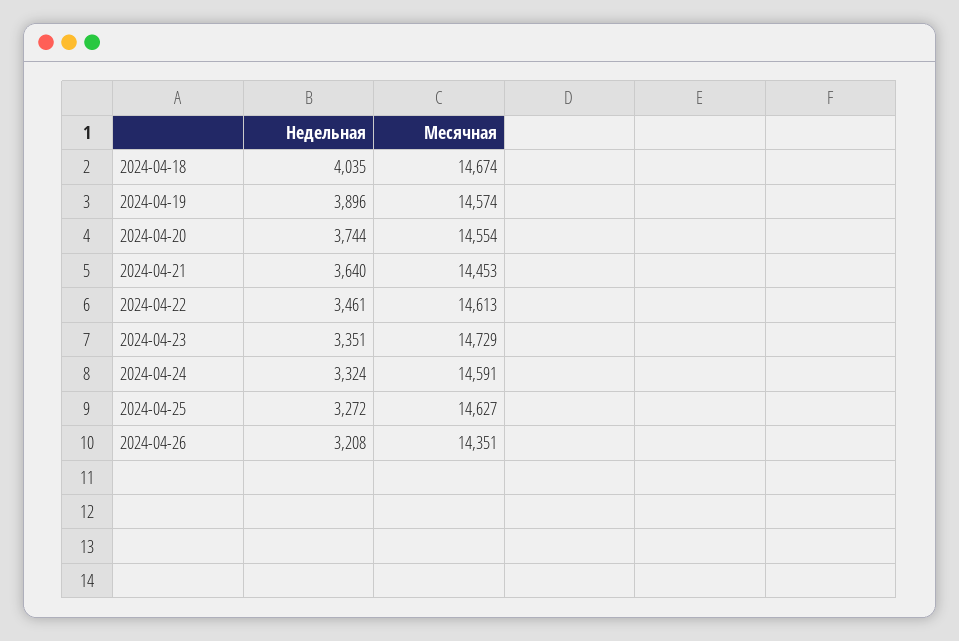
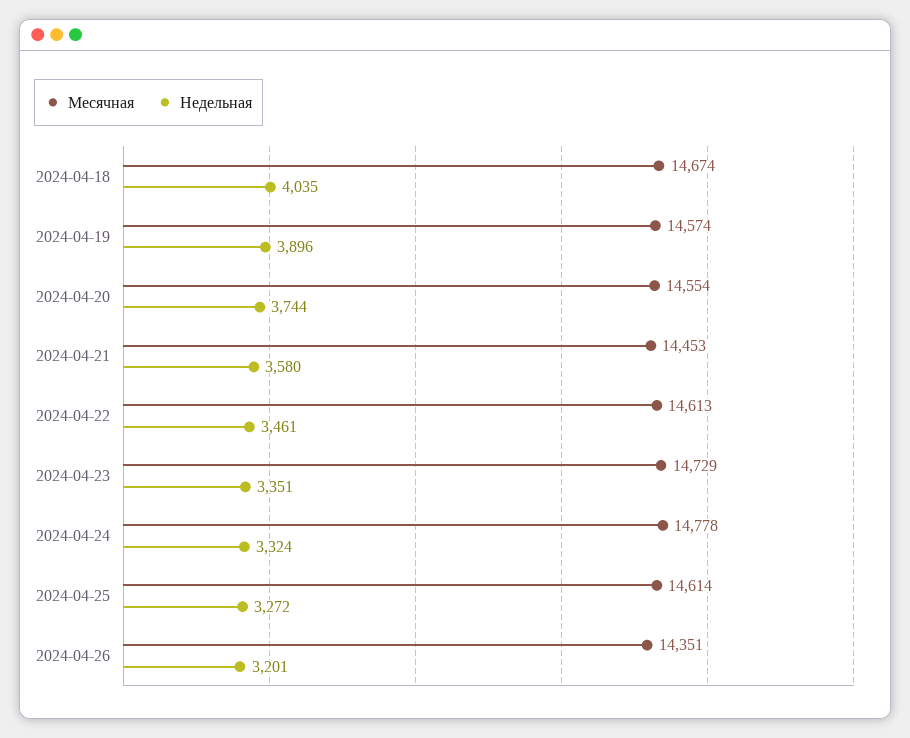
  {
    "Недельная": {
      "2024-04-18": 4035,
      "2024-04-19": 3896,
      "2024-04-20": 3744,
-     "2024-04-21": 3640,
+     "2024-04-21": 3580,
      "2024-04-22": 3461,
      "2024-04-23": 3351,
      "2024-04-24": 3324,
      "2024-04-25": 3272,
-     "2024-04-26": 3208
+     "2024-04-26": 3201
    },
    "Месячная": {
      "2024-04-18": 14674,
      "2024-04-19": 14574,
      "2024-04-20": 14554,
      "2024-04-21": 14453,
      "2024-04-22": 14613,
      "2024-04-23": 14729,
-     "2024-04-24": 14591,
+     "2024-04-24": 14778,
-     "2024-04-25": 14627,
+     "2024-04-25": 14614,
      "2024-04-26": 14351
    }
  }

